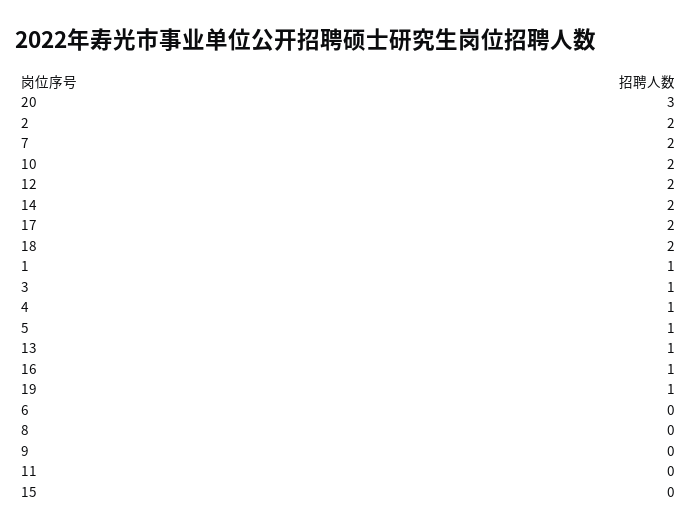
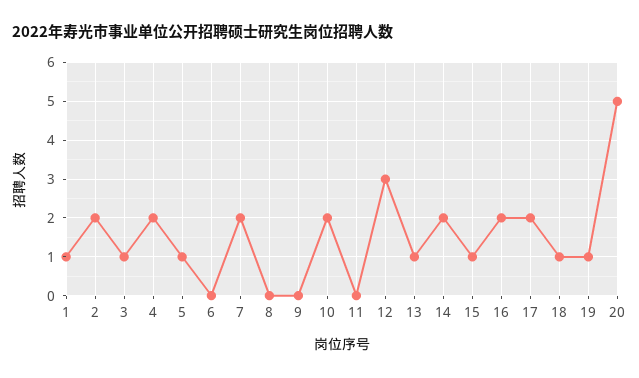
  {
-   "20": 3,
+   "20": 5,
    "2": 2,
    "7": 2,
    "10": 2,
-   "12": 2,
+   "12": 3,
    "14": 2,
    "17": 2,
-   "18": 2,
+   "18": 1,
    "1": 1,
    "3": 1,
-   "4": 1,
+   "4": 2,
    "5": 1,
    "13": 1,
-   "16": 1,
+   "16": 2,
    "19": 1,
    "6": 0,
    "8": 0,
    "9": 0,
    "11": 0,
-   "15": 0
+   "15": 1
  }

